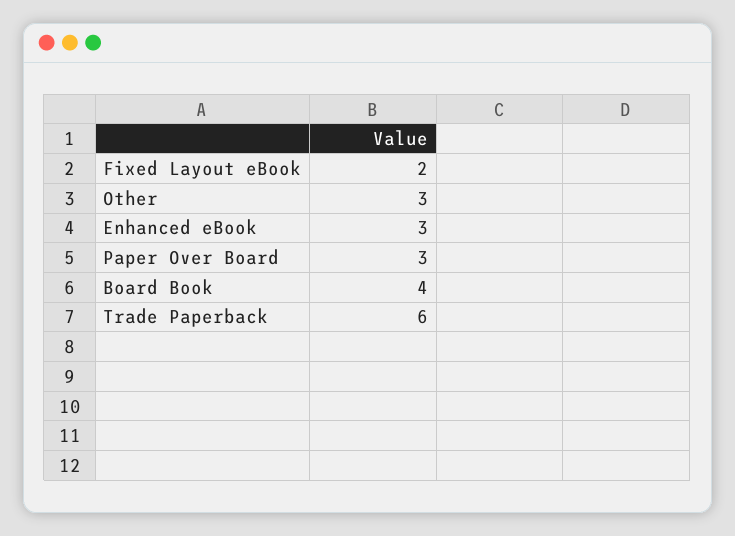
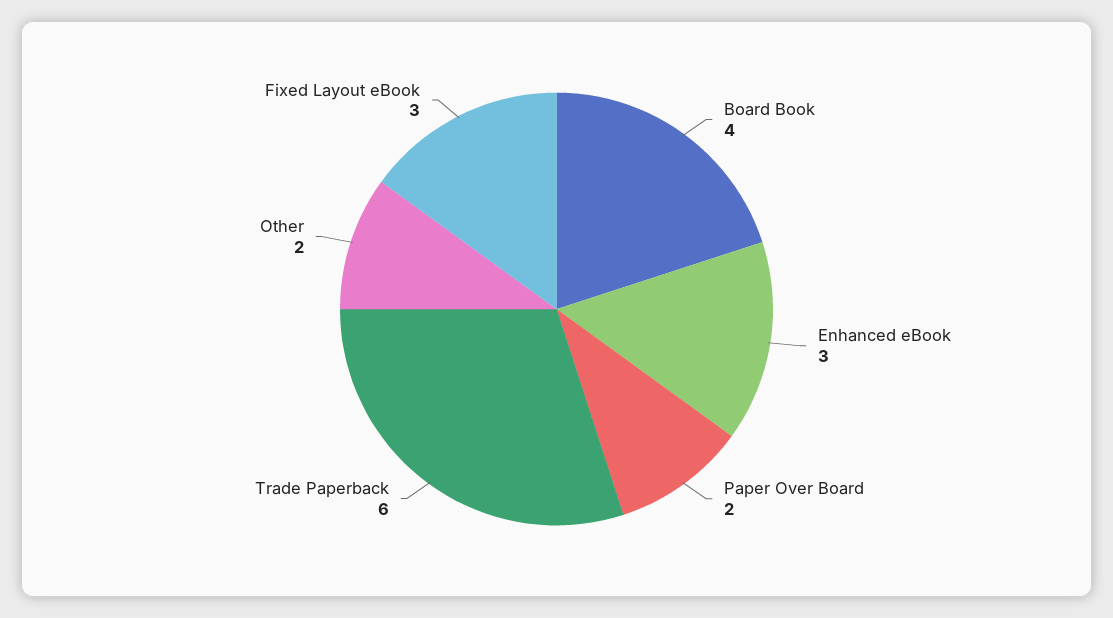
  {
-   "Fixed Layout eBook": 2,
+   "Fixed Layout eBook": 3,
-   "Other": 3,
+   "Other": 2,
    "Enhanced eBook": 3,
-   "Paper Over Board": 3,
+   "Paper Over Board": 2,
    "Board Book": 4,
    "Trade Paperback": 6
  }

